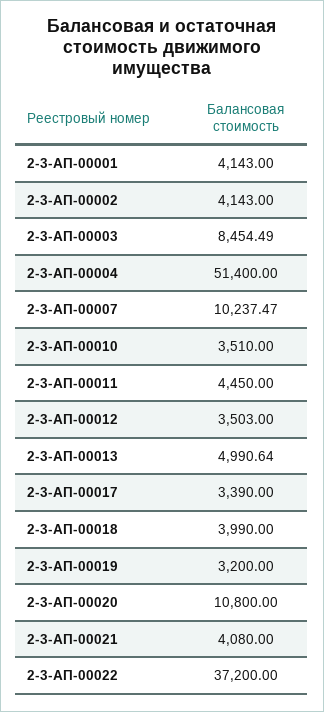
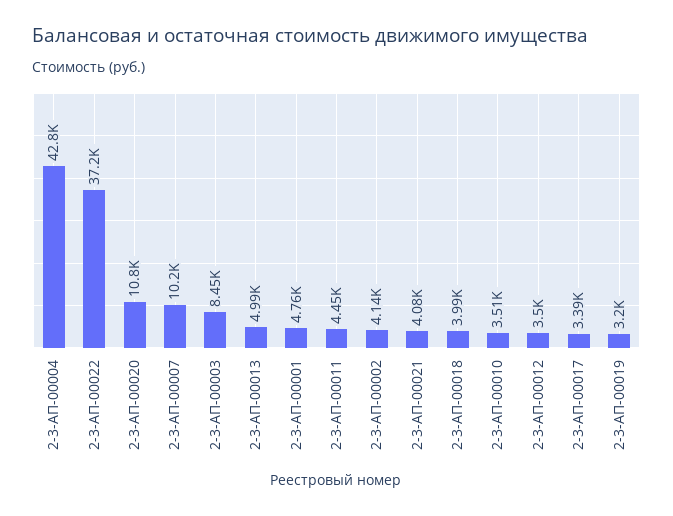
  {
-   "2-3-АП-00001": 4143,
+   "2-3-АП-00001": 4760,
    "2-3-АП-00002": 4143,
    "2-3-АП-00003": 8454.49,
-   "2-3-АП-00004": 51400,
+   "2-3-АП-00004": 42800,
    "2-3-АП-00007": 10237.47,
    "2-3-АП-00010": 3510,
    "2-3-АП-00011": 4450,
    "2-3-АП-00012": 3503,
    "2-3-АП-00013": 4990.64,
    "2-3-АП-00017": 3390,
    "2-3-АП-00018": 3990,
    "2-3-АП-00019": 3200,
    "2-3-АП-00020": 10800,
    "2-3-АП-00021": 4080,
    "2-3-АП-00022": 37200
  }

